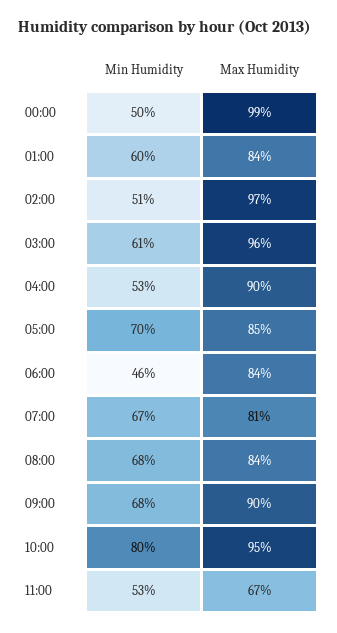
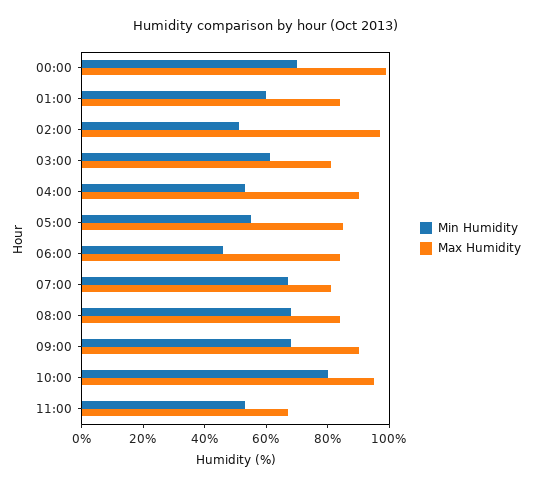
  {
    "Min Humidity": {
-     "00:00": 50,
+     "00:00": 70,
      "01:00": 60,
      "02:00": 51,
      "03:00": 61,
      "04:00": 53,
-     "05:00": 70,
+     "05:00": 55,
      "06:00": 46,
      "07:00": 67,
      "08:00": 68,
      "09:00": 68,
      "10:00": 80,
      "11:00": 53
    },
    "Max Humidity": {
      "00:00": 99,
      "01:00": 84,
      "02:00": 97,
-     "03:00": 96,
+     "03:00": 80,
      "04:00": 90,
      "05:00": 85,
      "06:00": 84,
      "07:00": 81,
      "08:00": 84,
      "09:00": 90,
      "10:00": 95,
      "11:00": 67
    }
  }

